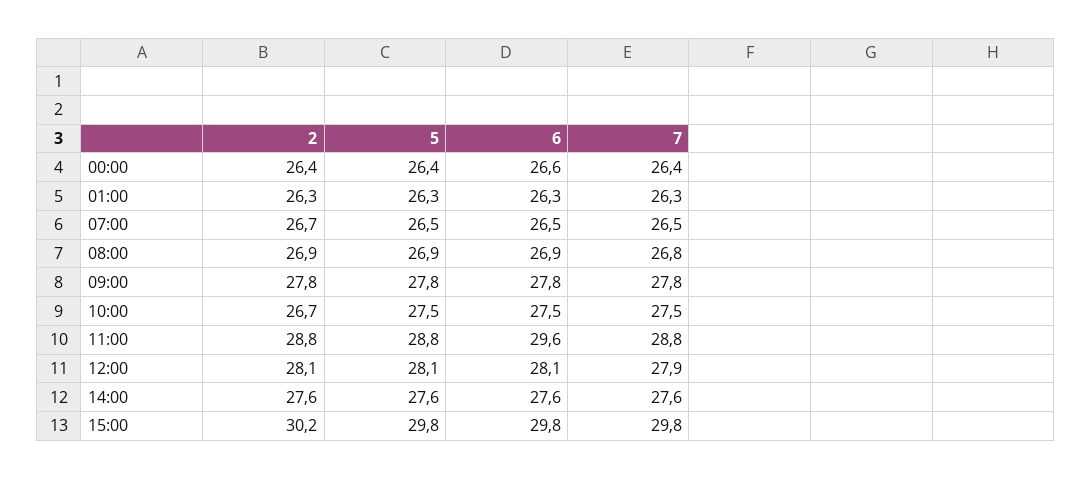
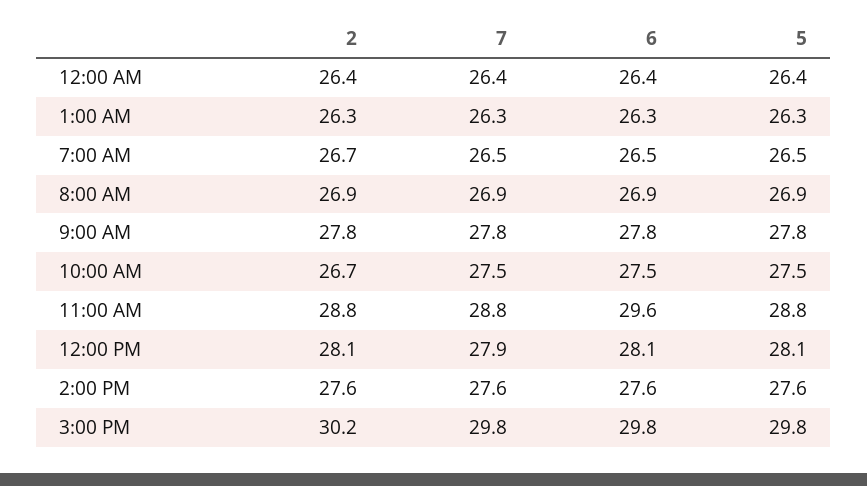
  {
    "2": {
      "00:00": 26.4,
      "01:00": 26.3,
      "07:00": 26.7,
      "08:00": 26.9,
      "09:00": 27.8,
      "10:00": 26.7,
      "11:00": 28.8,
      "12:00": 28.1,
      "14:00": 27.6,
      "15:00": 30.2
    },
    "5": {
      "00:00": 26.4,
      "01:00": 26.3,
      "07:00": 26.5,
      "08:00": 26.9,
      "09:00": 27.8,
      "10:00": 27.5,
      "11:00": 28.8,
      "12:00": 28.1,
      "14:00": 27.6,
      "15:00": 29.8
    },
    "6": {
-     "00:00": 26.6,
+     "00:00": 26.4,
      "01:00": 26.3,
      "07:00": 26.5,
      "08:00": 26.9,
      "09:00": 27.8,
      "10:00": 27.5,
      "11:00": 29.6,
      "12:00": 28.1,
      "14:00": 27.6,
      "15:00": 29.8
    },
    "7": {
      "00:00": 26.4,
      "01:00": 26.3,
      "07:00": 26.5,
-     "08:00": 26.8,
+     "08:00": 26.9,
      "09:00": 27.8,
      "10:00": 27.5,
      "11:00": 28.8,
      "12:00": 27.9,
      "14:00": 27.6,
      "15:00": 29.8
    }
  }

